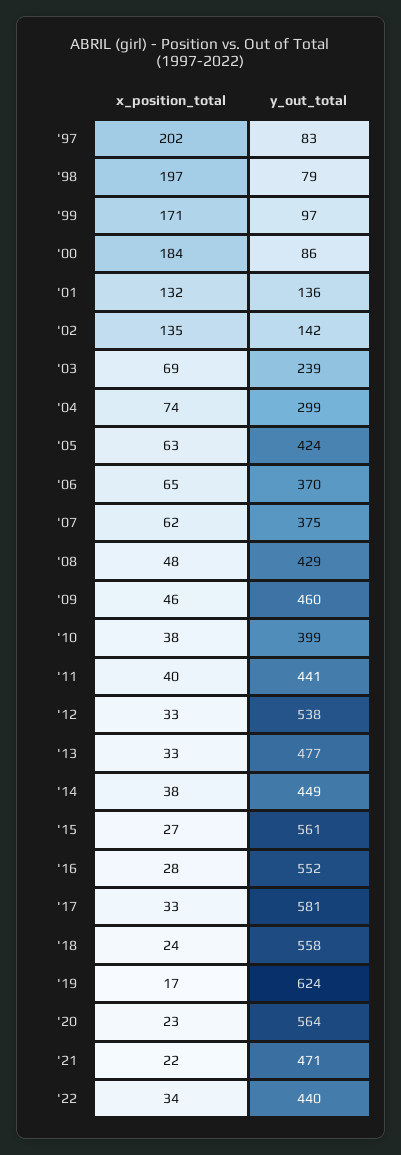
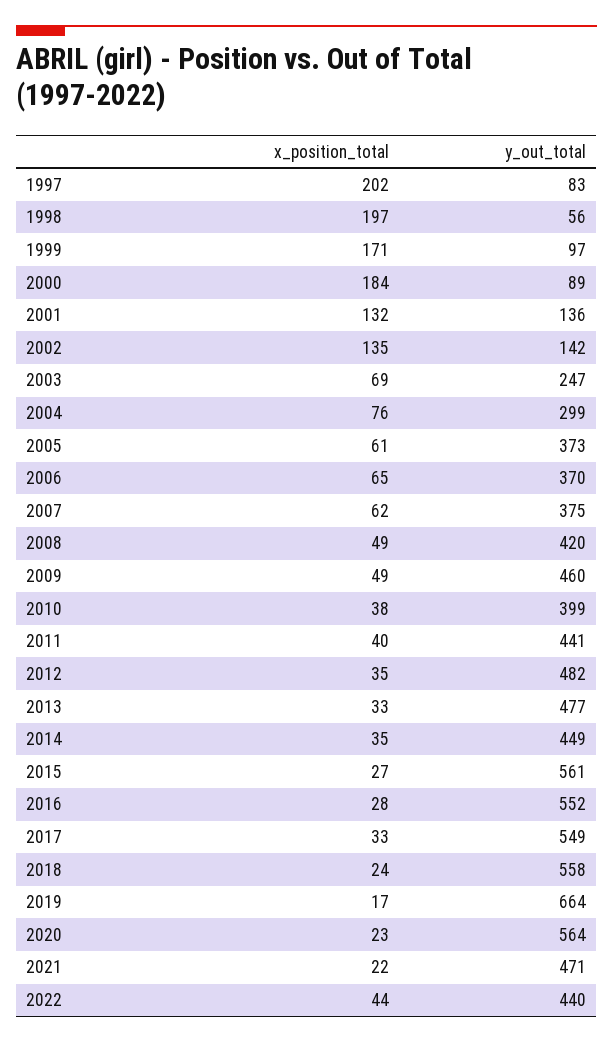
  {
    "x_position_total": {
      "'97": 202,
      "'98": 197,
      "'99": 171,
      "'00": 184,
      "'01": 132,
      "'02": 135,
      "'03": 69,
-     "'04": 74,
+     "'04": 76,
-     "'05": 63,
+     "'05": 61,
      "'06": 65,
      "'07": 62,
-     "'08": 48,
+     "'08": 49,
-     "'09": 46,
+     "'09": 49,
      "'10": 38,
      "'11": 40,
-     "'12": 33,
+     "'12": 35,
      "'13": 33,
-     "'14": 38,
+     "'14": 35,
      "'15": 27,
      "'16": 28,
      "'17": 33,
      "'18": 24,
      "'19": 17,
      "'20": 23,
      "'21": 22,
-     "'22": 34
+     "'22": 44
    },
    "y_out_total": {
      "'97": 83,
-     "'98": 79,
+     "'98": 56,
      "'99": 97,
-     "'00": 86,
+     "'00": 89,
      "'01": 136,
      "'02": 142,
-     "'03": 239,
+     "'03": 247,
      "'04": 299,
-     "'05": 424,
+     "'05": 373,
      "'06": 370,
      "'07": 375,
-     "'08": 429,
+     "'08": 420,
      "'09": 460,
      "'10": 399,
      "'11": 441,
-     "'12": 538,
+     "'12": 482,
      "'13": 477,
      "'14": 449,
      "'15": 561,
      "'16": 552,
-     "'17": 581,
+     "'17": 549,
      "'18": 558,
-     "'19": 624,
+     "'19": 664,
      "'20": 564,
      "'21": 471,
      "'22": 440
    }
  }

